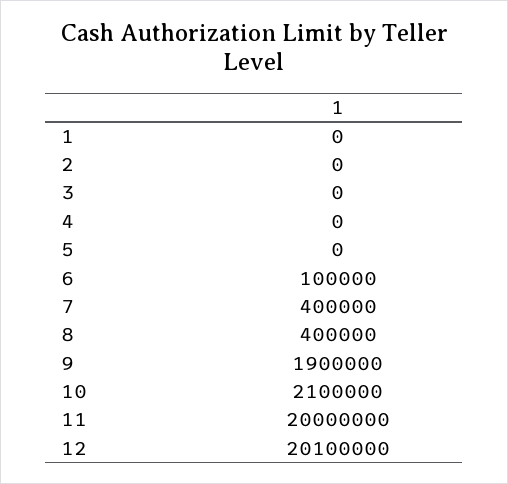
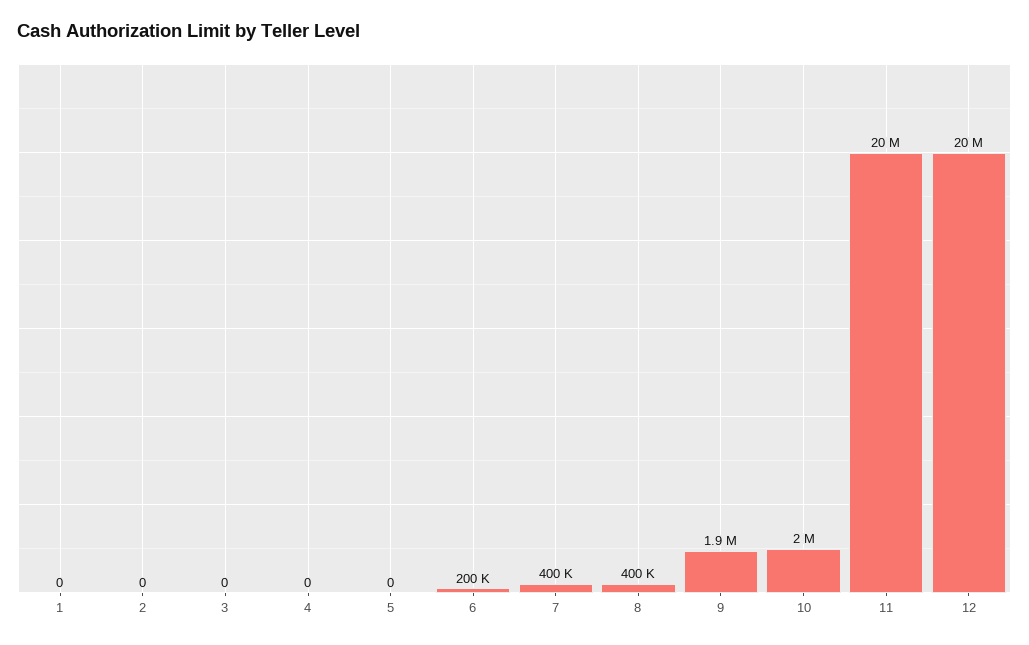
  {
    "1": 0,
    "2": 0,
    "3": 0,
    "4": 0,
    "5": 0,
-   "6": 100000,
+   "6": 200000,
    "7": 400000,
    "8": 400000,
    "9": 1900000,
-   "10": 2100000,
+   "10": 2000000,
    "11": 20000000,
-   "12": 20100000
+   "12": 20000000
  }

